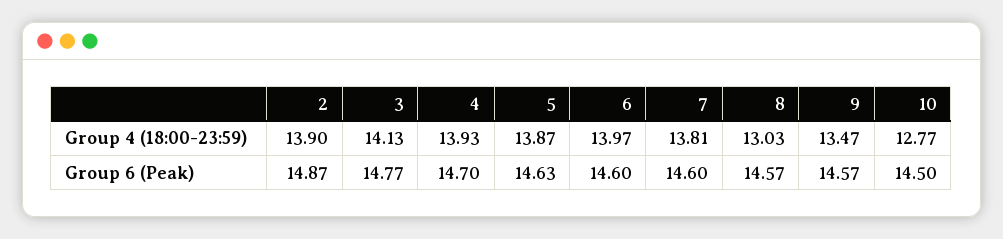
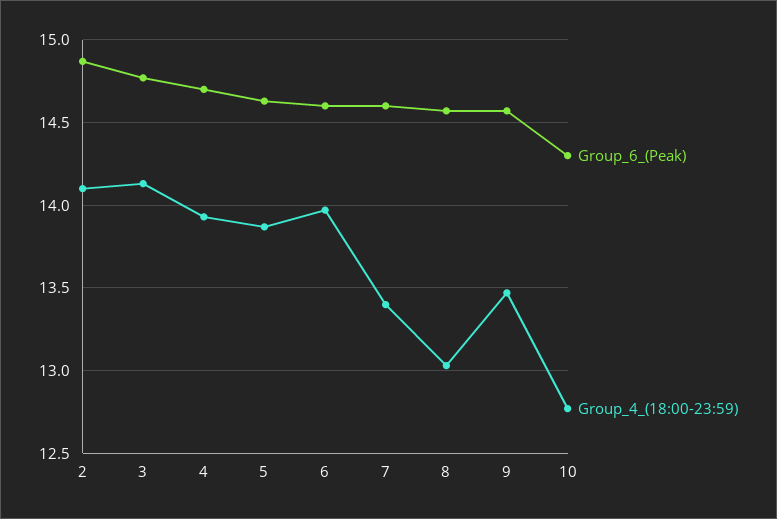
  {
    "Group 4 (18:00-23:59)": {
-     "2": 13.9,
+     "2": 14.1,
      "3": 14.13,
      "4": 13.93,
      "5": 13.87,
      "6": 13.97,
-     "7": 13.81,
+     "7": 13.4,
      "8": 13.03,
      "9": 13.47,
      "10": 12.77
    },
    "Group 6 (Peak)": {
      "2": 14.87,
      "3": 14.77,
      "4": 14.7,
      "5": 14.63,
      "6": 14.6,
      "7": 14.6,
      "8": 14.57,
      "9": 14.57,
-     "10": 14.5
+     "10": 14.3
    }
  }

